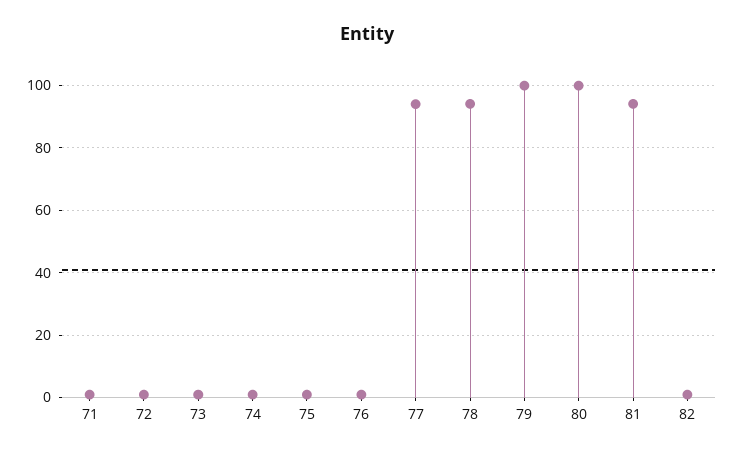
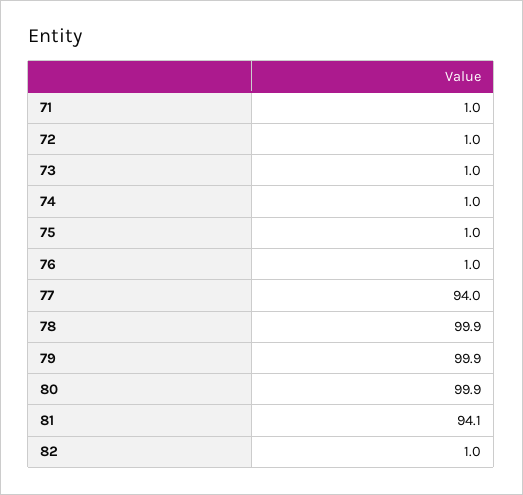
  {
    "71": 1,
    "72": 1,
    "73": 1,
    "74": 1,
    "75": 1,
    "76": 1,
    "77": 94,
-   "78": 94,
+   "78": 99.9,
    "79": 99.9,
    "80": 99.9,
    "81": 94.1,
    "82": 1
  }

